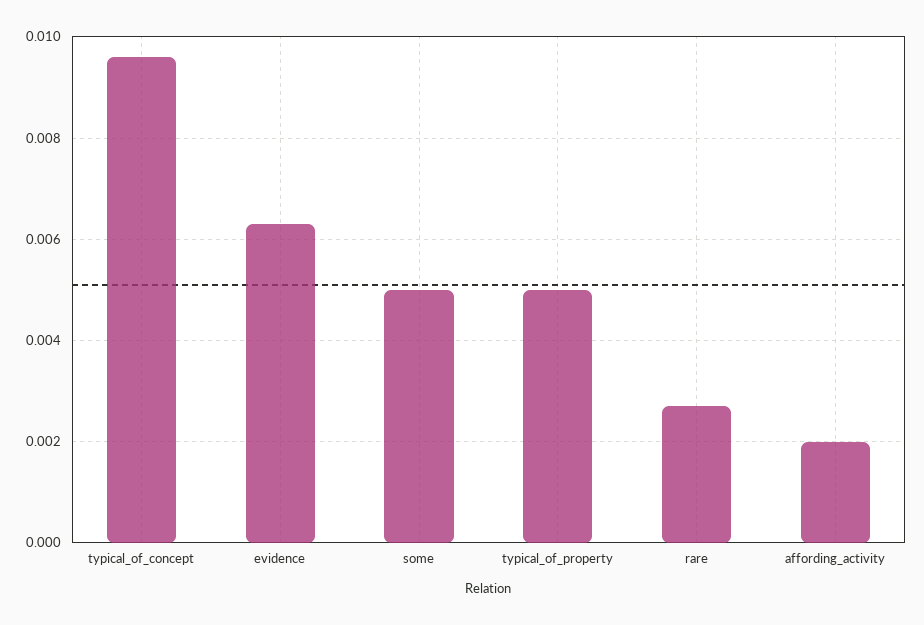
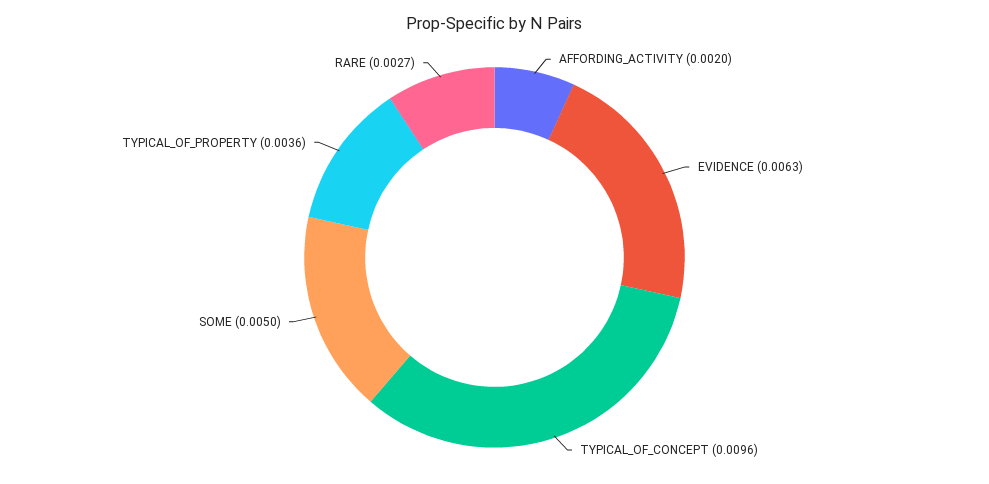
  {
    "typical_of_concept": 0.0096,
    "evidence": 0.0063,
    "some": 0.005,
-   "typical_of_property": 0.005,
+   "typical_of_property": 0.0036,
    "rare": 0.0027,
    "affording_activity": 0.002
  }

